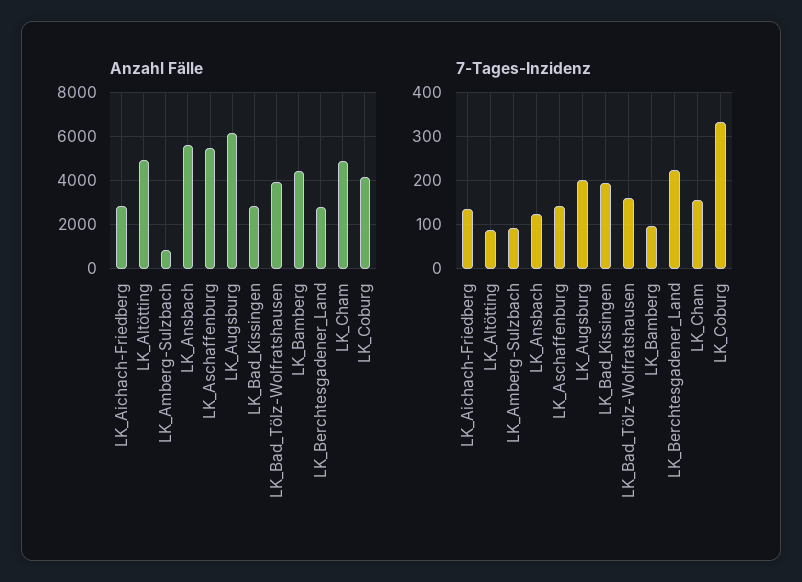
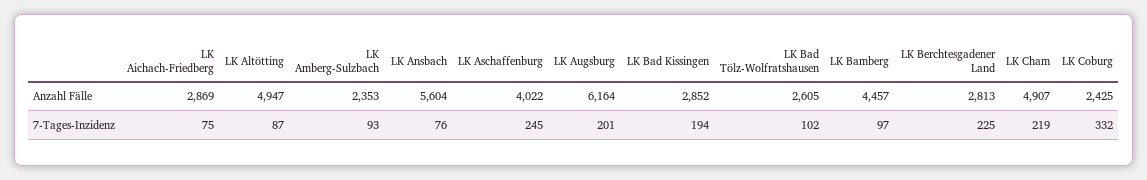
  {
    "Anzahl Fälle": {
      "LK_Aichach-Friedberg": 2869,
      "LK_Altötting": 4947,
-     "LK_Amberg-Sulzbach": 1000,
+     "LK_Amberg-Sulzbach": 2353,
      "LK_Ansbach": 5604,
-     "LK_Aschaffenburg": 5500,
+     "LK_Aschaffenburg": 4022,
      "LK_Augsburg": 6164,
      "LK_Bad_Kissingen": 2852,
-     "LK_Bad_Tölz-Wolfratshausen": 4000,
+     "LK_Bad_Tölz-Wolfratshausen": 2605,
      "LK_Bamberg": 4457,
      "LK_Berchtesgadener_Land": 2813,
      "LK_Cham": 4907,
-     "LK_Coburg": 4000
+     "LK_Coburg": 2425
    },
    "7-Tages-Inzidenz": {
-     "LK_Aichach-Friedberg": 140,
+     "LK_Aichach-Friedberg": 75,
      "LK_Altötting": 87,
      "LK_Amberg-Sulzbach": 93,
-     "LK_Ansbach": 120,
+     "LK_Ansbach": 76,
-     "LK_Aschaffenburg": 140,
+     "LK_Aschaffenburg": 245,
      "LK_Augsburg": 201,
      "LK_Bad_Kissingen": 194,
-     "LK_Bad_Tölz-Wolfratshausen": 160,
+     "LK_Bad_Tölz-Wolfratshausen": 102,
      "LK_Bamberg": 97,
      "LK_Berchtesgadener_Land": 225,
-     "LK_Cham": 160,
+     "LK_Cham": 219,
      "LK_Coburg": 332
    }
  }

